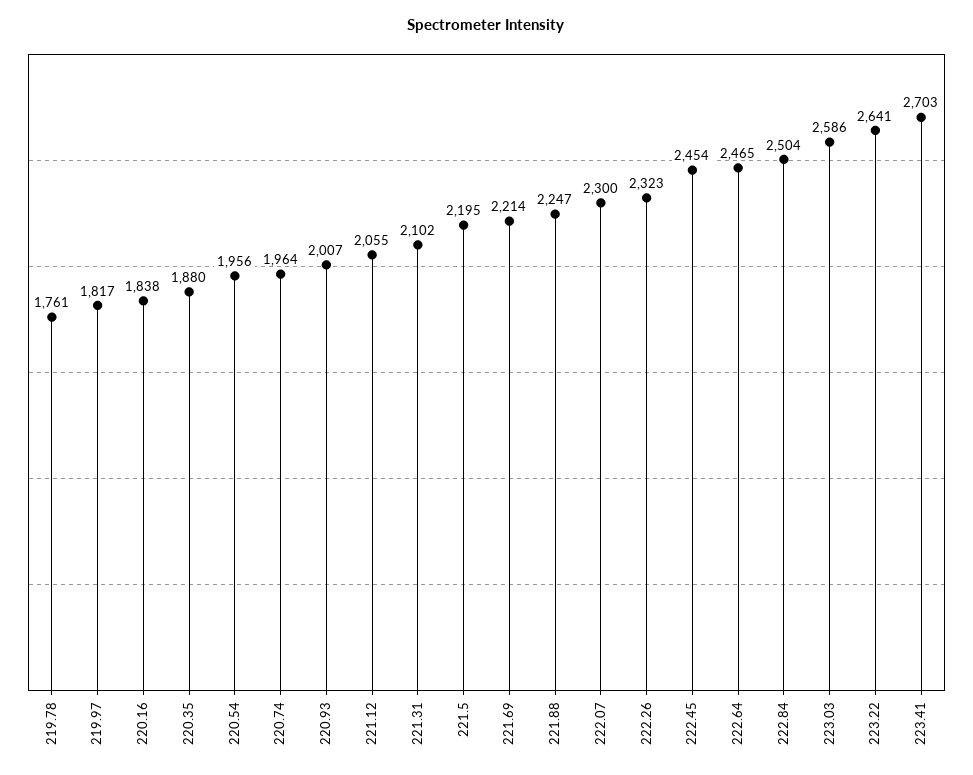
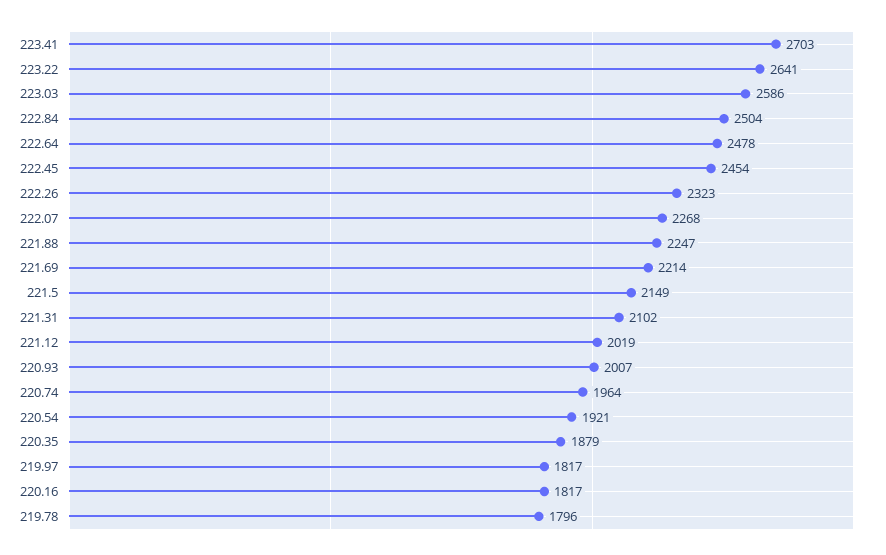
  {
-   "219.78": 1761,
+   "219.78": 1796,
    "219.97": 1817,
-   "220.16": 1838,
+   "220.16": 1817,
-   "220.35": 1880,
+   "220.35": 1879,
-   "220.54": 1956,
+   "220.54": 1921,
    "220.74": 1964,
    "220.93": 2007,
-   "221.12": 2055,
+   "221.12": 2019,
    "221.31": 2102,
-   "221.5": 2195,
+   "221.5": 2149,
    "221.69": 2214,
    "221.88": 2247,
-   "222.07": 2300,
+   "222.07": 2268,
    "222.26": 2323,
    "222.45": 2454,
-   "222.64": 2465,
+   "222.64": 2478,
    "222.84": 2504,
    "223.03": 2586,
    "223.22": 2641,
    "223.41": 2703
  }

